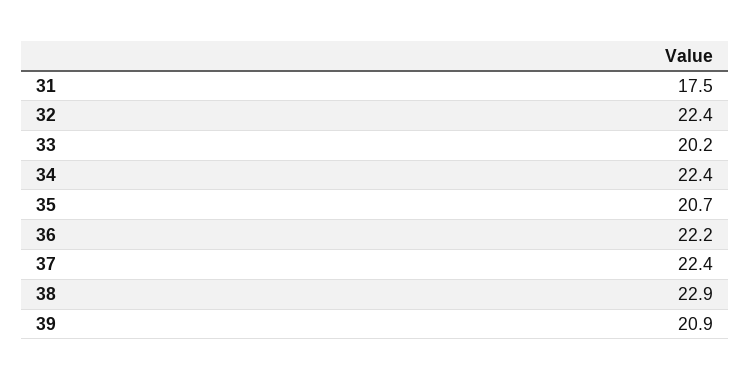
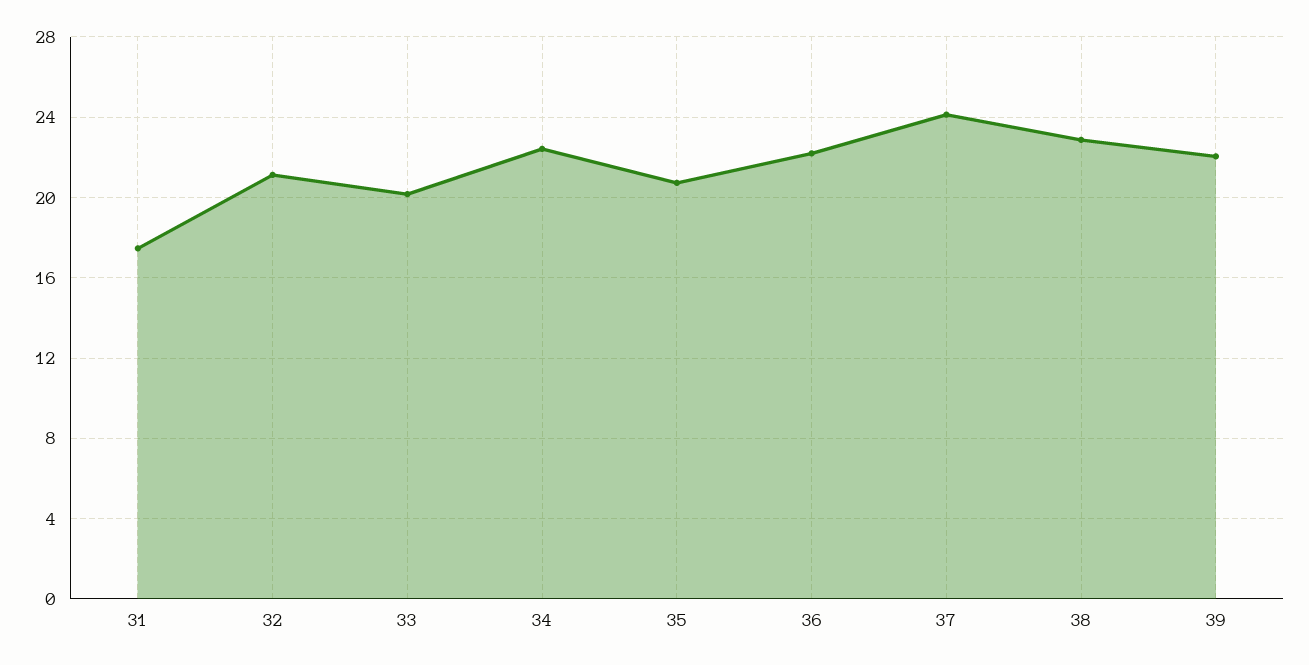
  {
    "31": 17.5,
-   "32": 22.4,
+   "32": 21,
    "33": 20.2,
    "34": 22.4,
    "35": 20.7,
    "36": 22.2,
-   "37": 22.4,
+   "37": 24,
    "38": 22.9,
-   "39": 20.9
+   "39": 22
  }

